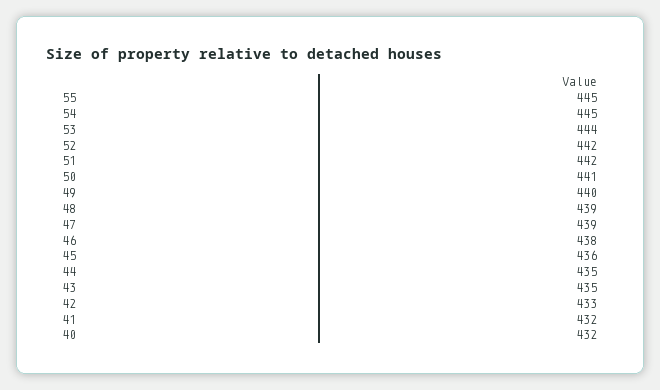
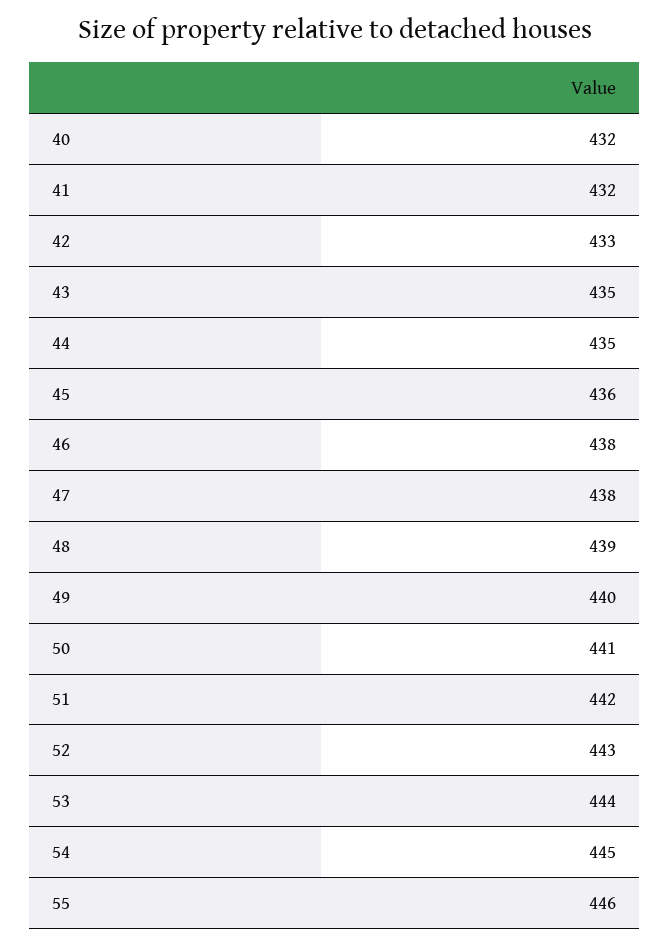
  {
-   "55": 445,
+   "55": 446,
    "54": 445,
    "53": 444,
-   "52": 442,
+   "52": 443,
    "51": 442,
    "50": 441,
    "49": 440,
    "48": 439,
-   "47": 439,
+   "47": 438,
    "46": 438,
    "45": 436,
    "44": 435,
    "43": 435,
    "42": 433,
    "41": 432,
    "40": 432
  }

